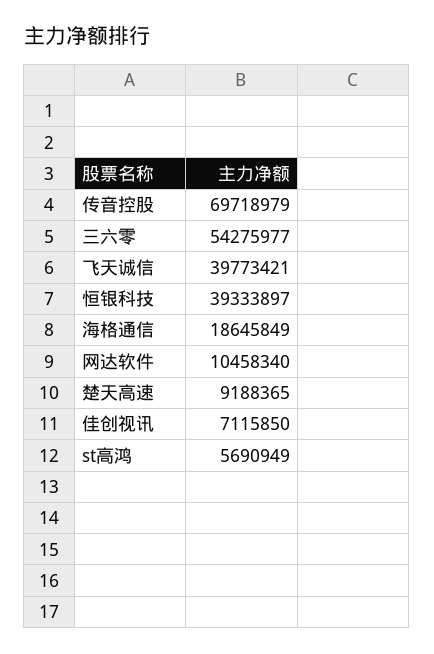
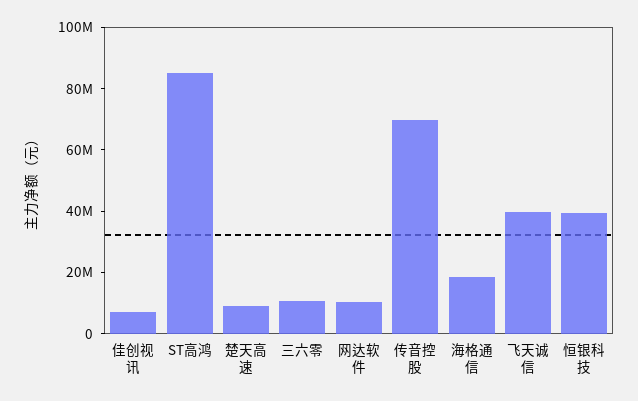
  {
    "传音控股": 69718979,
-   "三六零": 54275977,
+   "三六零": 10000000,
    "飞天诚信": 39773421,
    "恒银科技": 39333897,
    "海格通信": 18645849,
    "网达软件": 10458340,
    "楚天高速": 9188365,
    "佳创视讯": 7115850,
-   "st高鸿": 5690949
+   "st高鸿": 85000000
  }

